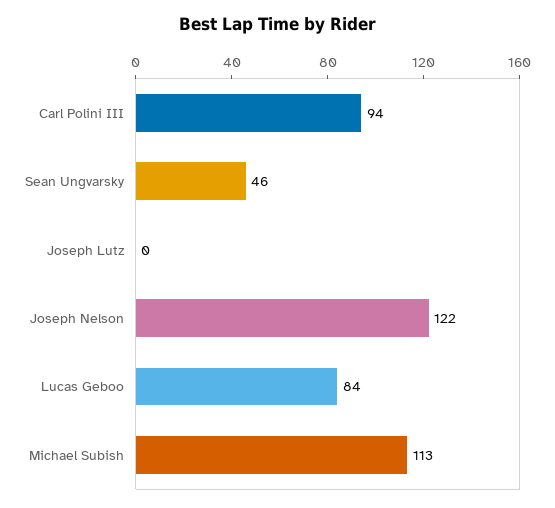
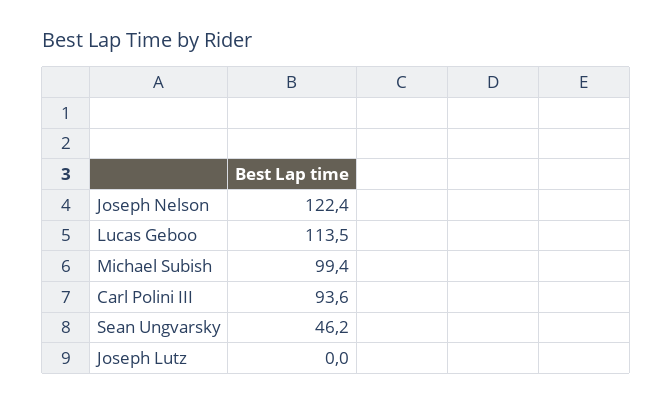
  {
    "Carl Polini III": 93.6,
    "Sean Ungvarsky": 46.2,
    "Joseph Lutz": 0,
    "Joseph Nelson": 122.4,
-   "Lucas Geboo": 84,
+   "Lucas Geboo": 113.5,
-   "Michael Subish": 113
+   "Michael Subish": 99.4
  }

